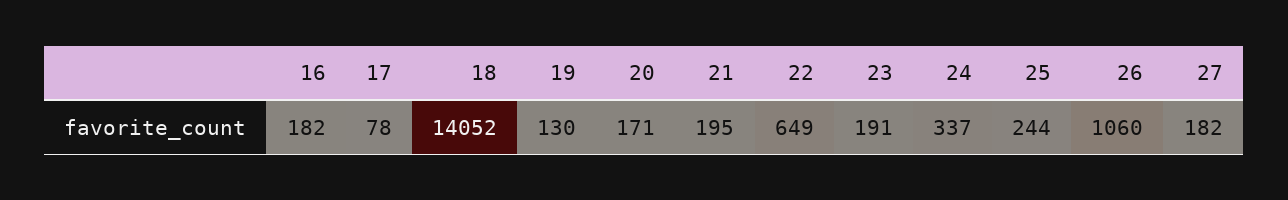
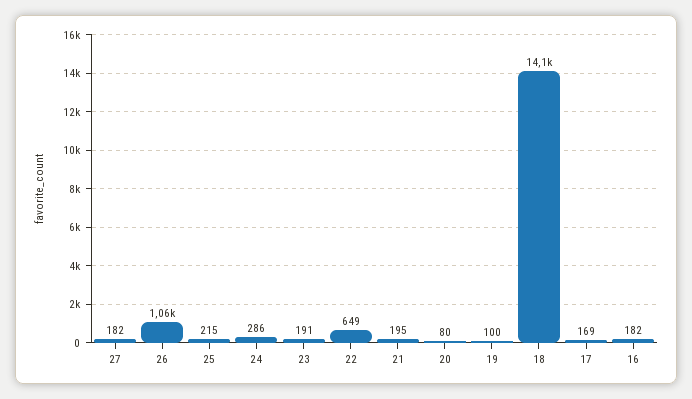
  {
    "16": 182,
-   "17": 78,
+   "17": 169,
    "18": 14052,
-   "19": 130,
+   "19": 100,
-   "20": 171,
+   "20": 80,
    "21": 195,
    "22": 649,
    "23": 191,
-   "24": 337,
+   "24": 286,
-   "25": 244,
+   "25": 215,
    "26": 1060,
    "27": 182
  }

